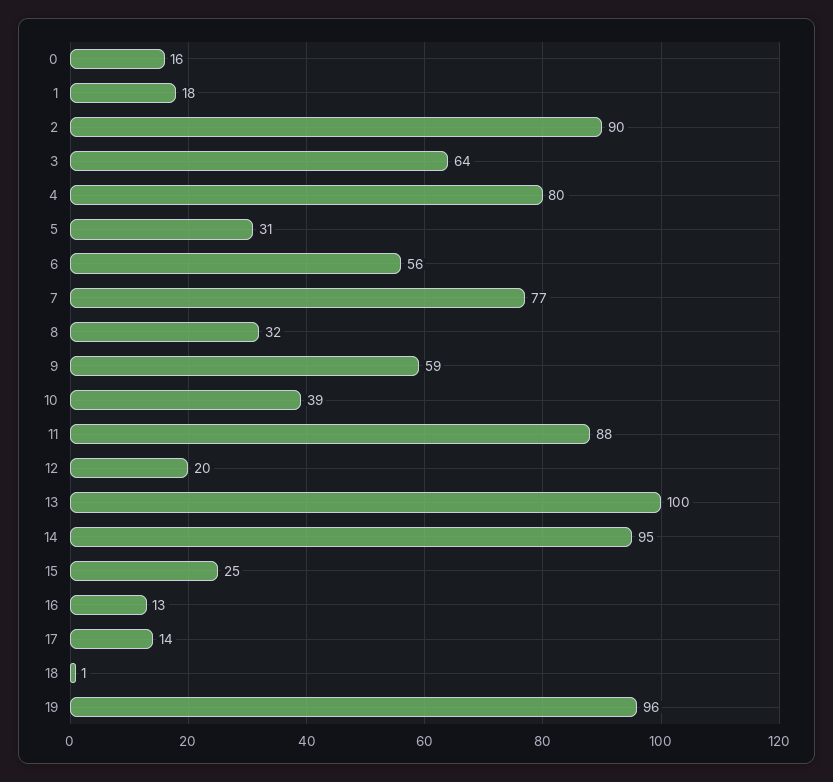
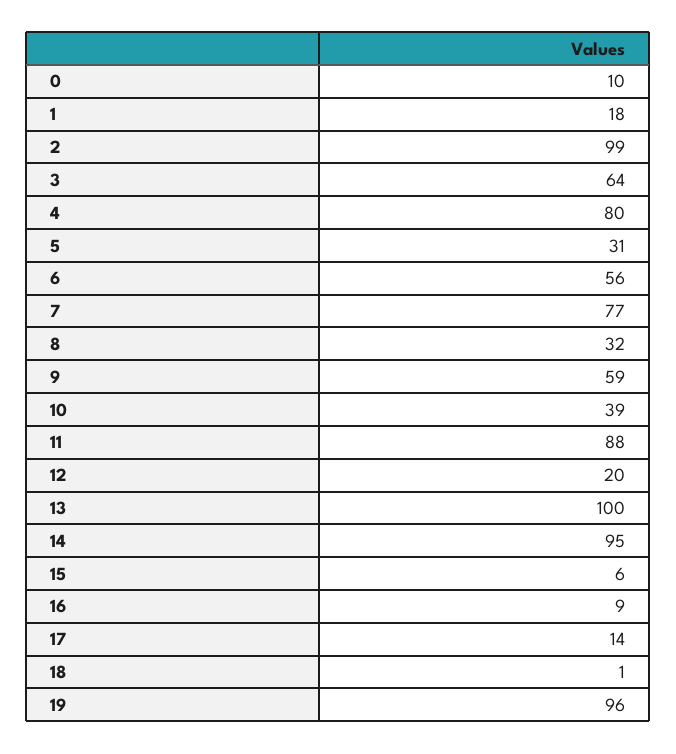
  {
-   "0": 16,
+   "0": 10,
    "1": 18,
-   "2": 90,
+   "2": 99,
    "3": 64,
    "4": 80,
    "5": 31,
    "6": 56,
    "7": 77,
    "8": 32,
    "9": 59,
    "10": 39,
    "11": 88,
    "12": 20,
    "13": 100,
    "14": 95,
-   "15": 25,
+   "15": 6,
-   "16": 13,
+   "16": 9,
    "17": 14,
    "18": 1,
    "19": 96
  }

